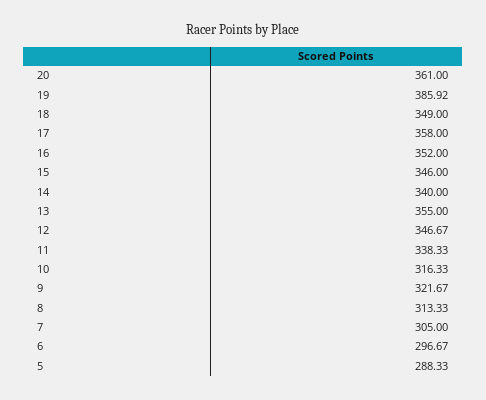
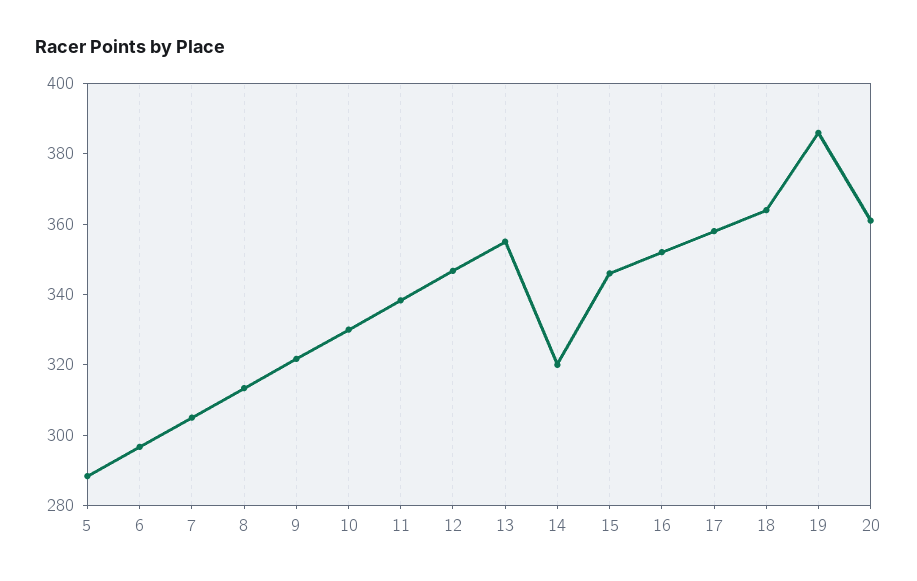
  {
    "20": 361,
    "19": 385.92,
-   "18": 349,
+   "18": 365,
    "17": 358,
    "16": 352,
    "15": 346,
-   "14": 340,
+   "14": 320,
    "13": 355,
    "12": 346.67,
    "11": 338.33,
-   "10": 316.33,
+   "10": 330,
    "9": 321.67,
    "8": 313.33,
    "7": 305,
    "6": 296.67,
    "5": 288.33
  }

